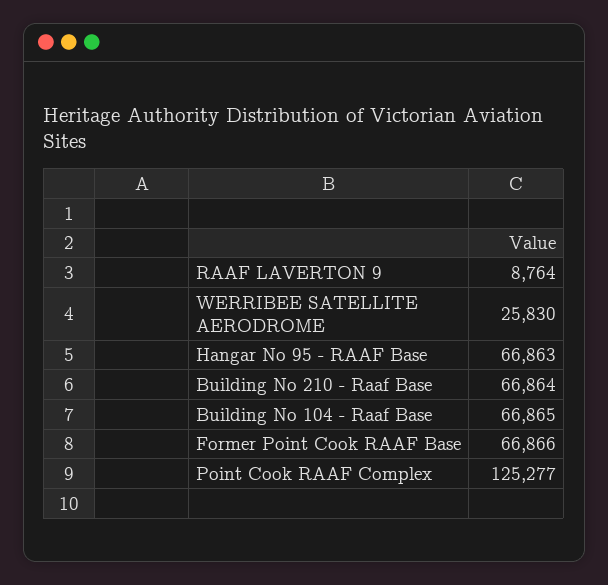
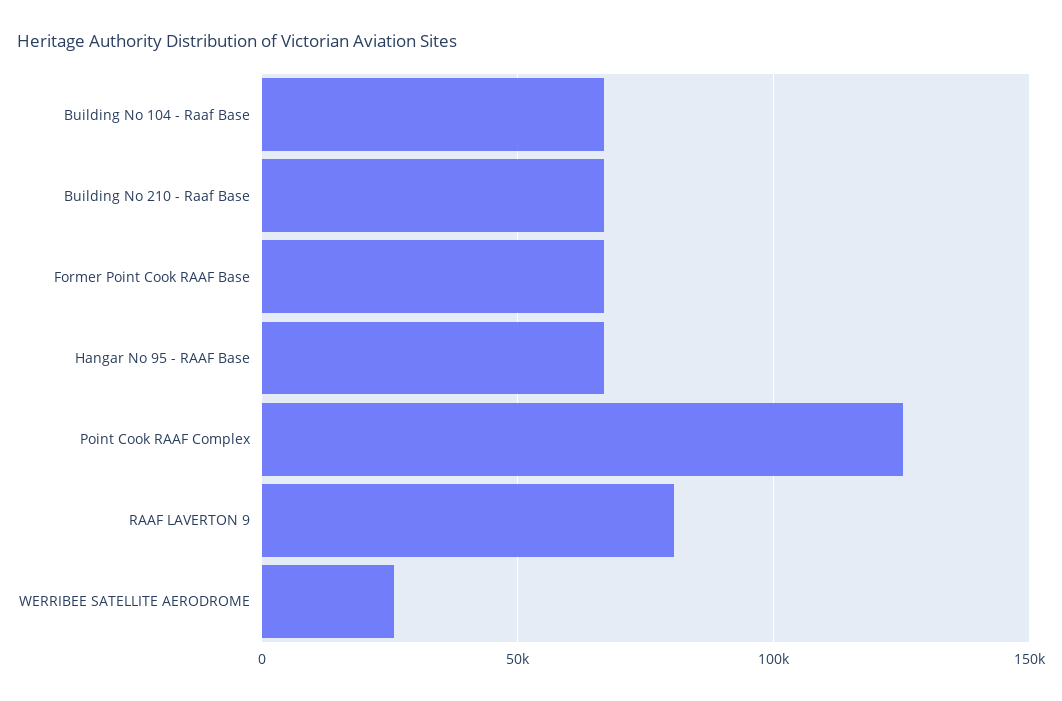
  {
-   "RAAF LAVERTON 9": 8764,
+   "RAAF LAVERTON 9": 80000,
    "WERRIBEE SATELLITE AERODROME": 25830,
    "Hangar No 95 - RAAF Base": 66863,
    "Building No 210 - Raaf Base": 66864,
    "Building No 104 - Raaf Base": 66865,
    "Former Point Cook RAAF Base": 66866,
    "Point Cook RAAF Complex": 125277
  }

